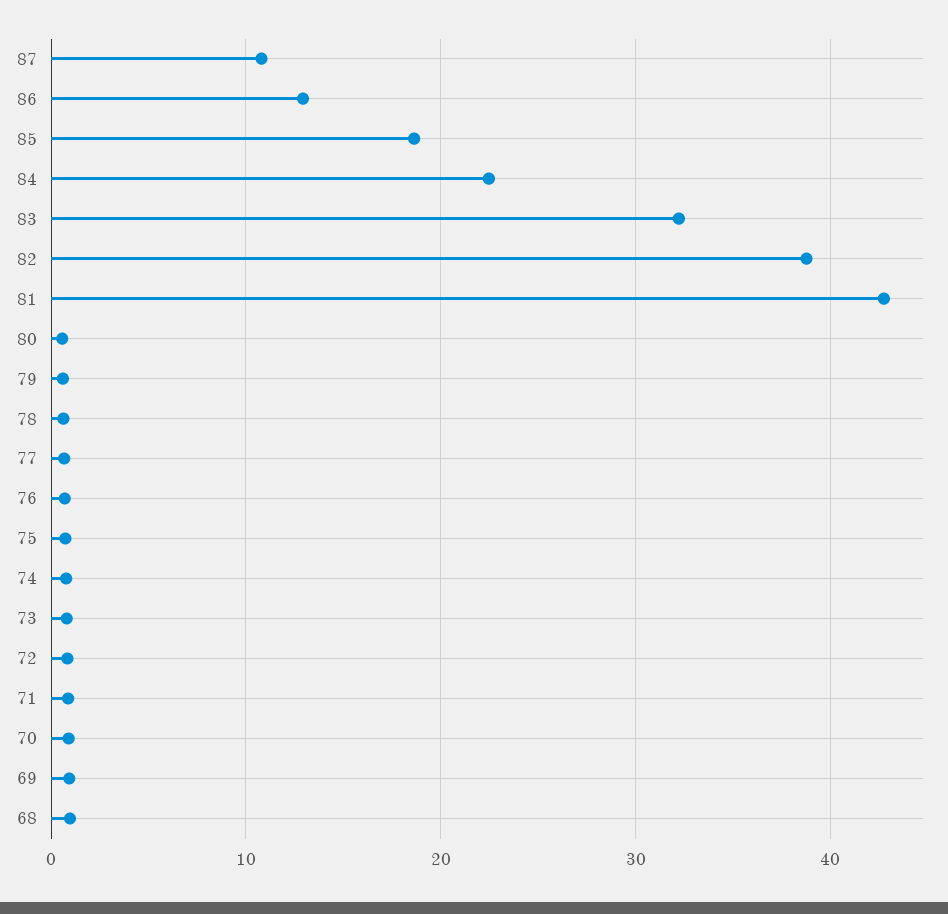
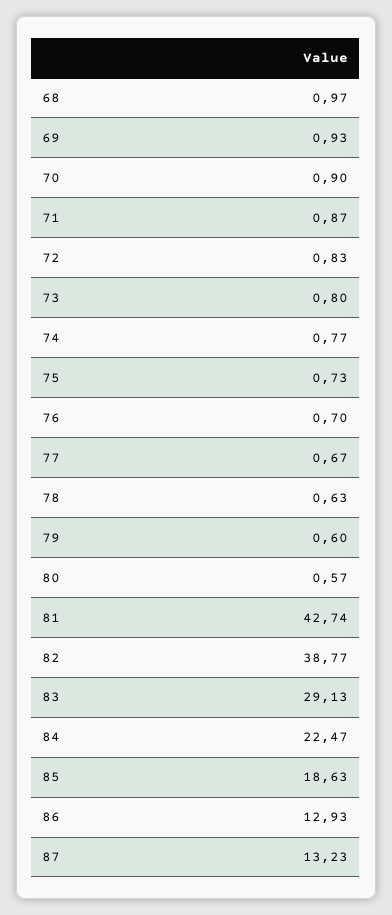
  {
-   "87": 11,
+   "87": 13.23,
    "86": 12.93,
    "85": 18.63,
    "84": 22.47,
-   "83": 32,
+   "83": 29.13,
    "82": 38.77,
    "81": 42.74,
    "80": 0.57,
    "79": 0.6,
    "78": 0.63,
    "77": 0.67,
    "76": 0.7,
    "75": 0.73,
    "74": 0.77,
    "73": 0.8,
    "72": 0.83,
    "71": 0.87,
    "70": 0.9,
    "69": 0.93,
    "68": 0.97
  }

